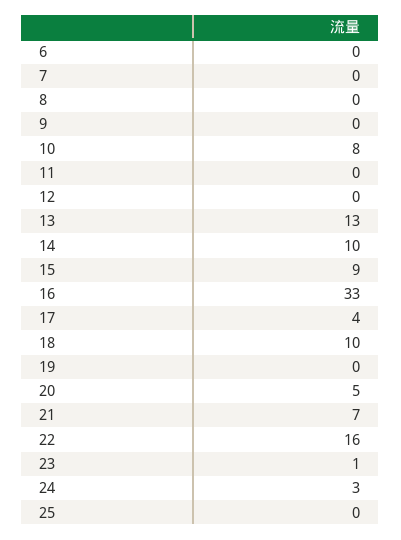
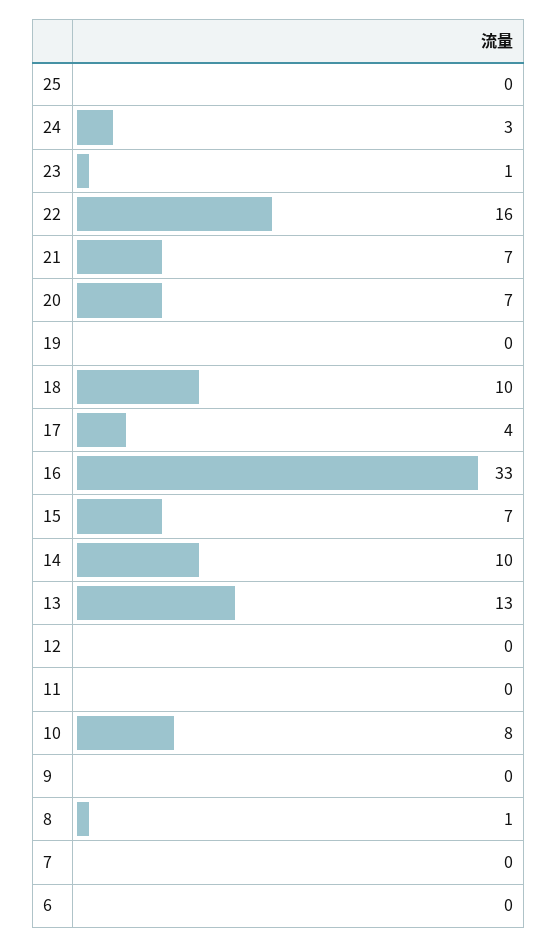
  {
    "6": 0,
    "7": 0,
-   "8": 0,
+   "8": 1,
    "9": 0,
    "10": 8,
    "11": 0,
    "12": 0,
    "13": 13,
    "14": 10,
-   "15": 9,
+   "15": 7,
    "16": 33,
    "17": 4,
    "18": 10,
    "19": 0,
-   "20": 5,
+   "20": 7,
    "21": 7,
    "22": 16,
    "23": 1,
    "24": 3,
    "25": 0
  }

